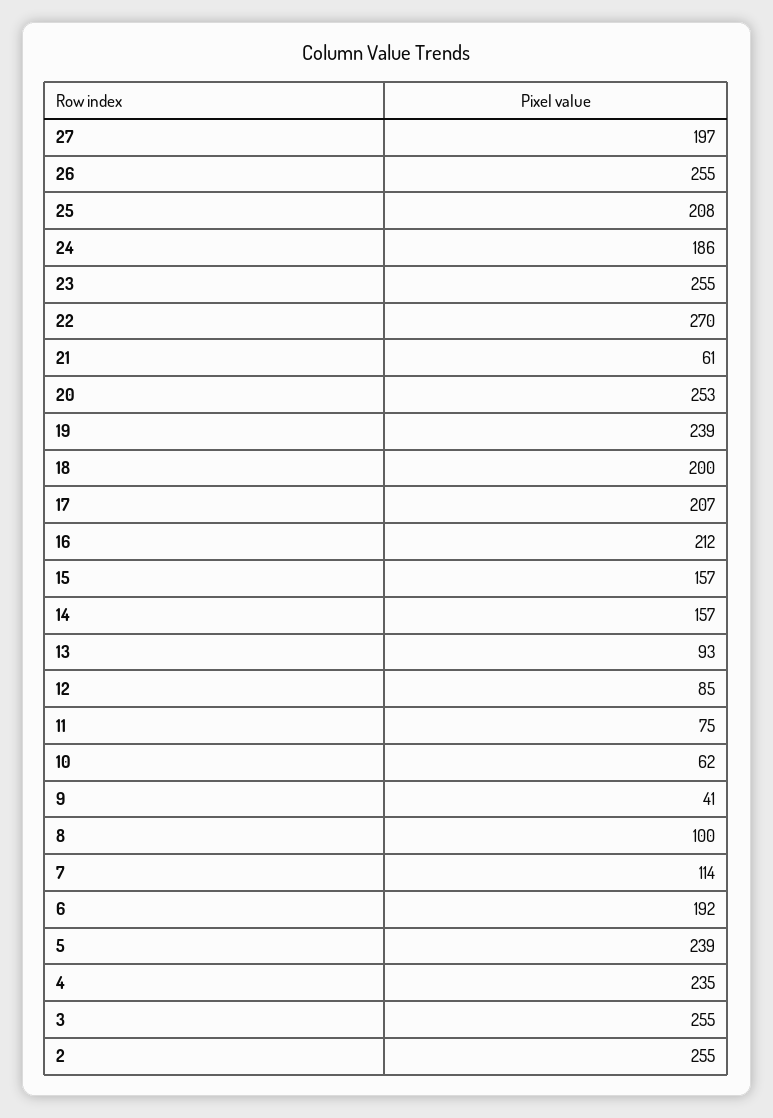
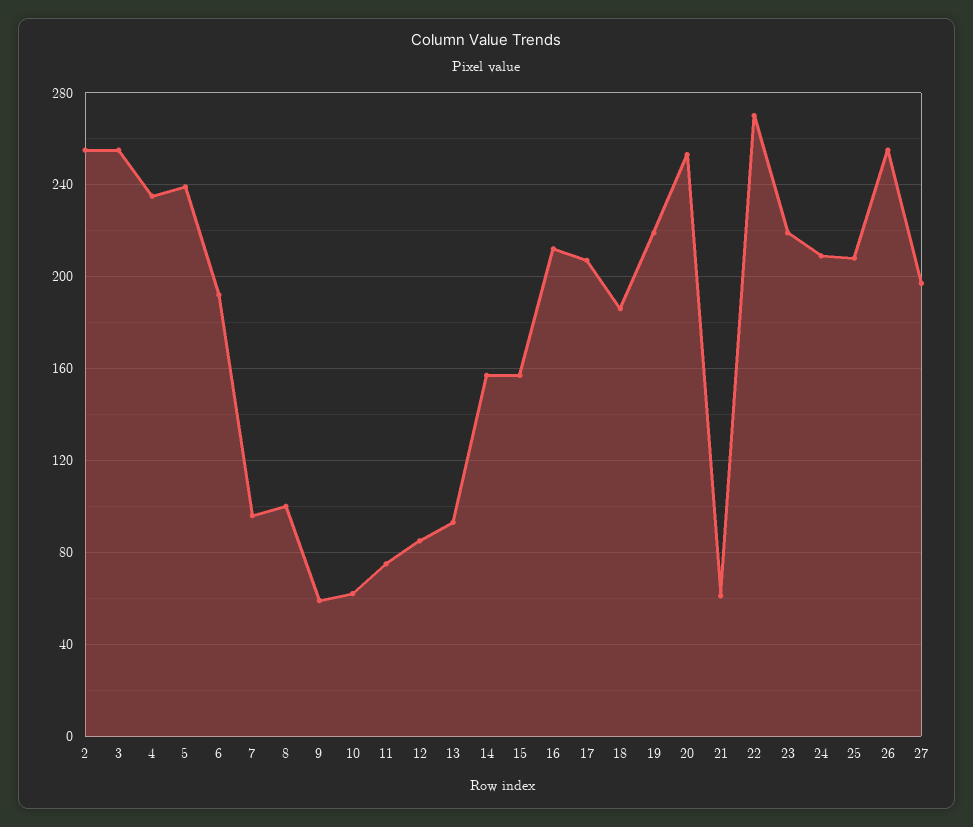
  {
    "27": 197,
    "26": 255,
    "25": 208,
-   "24": 186,
+   "24": 210,
-   "23": 255,
+   "23": 220,
    "22": 270,
    "21": 61,
    "20": 253,
-   "19": 239,
+   "19": 220,
-   "18": 200,
+   "18": 185,
    "17": 207,
    "16": 212,
    "15": 157,
    "14": 157,
    "13": 93,
    "12": 85,
    "11": 75,
    "10": 62,
-   "9": 41,
+   "9": 60,
    "8": 100,
-   "7": 114,
+   "7": 95,
    "6": 192,
    "5": 239,
    "4": 235,
    "3": 255,
    "2": 255
  }

